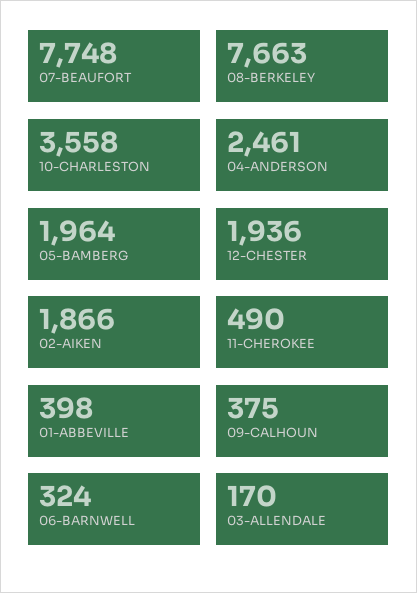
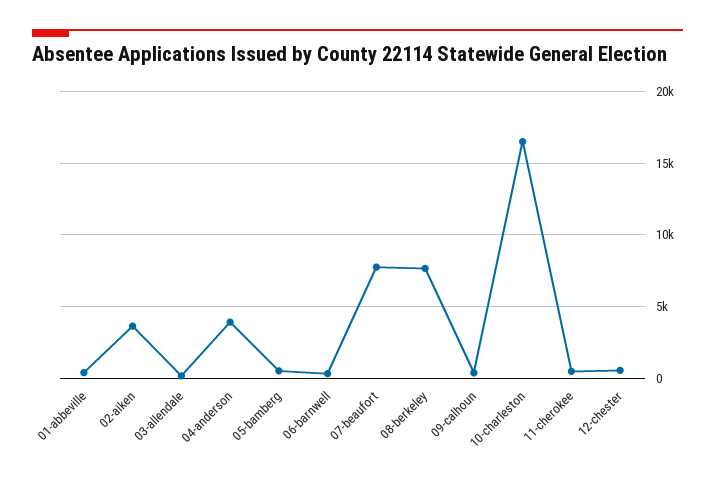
  {
    "07-BEAUFORT": 7748,
    "08-BERKELEY": 7663,
-   "10-CHARLESTON": 3558,
+   "10-CHARLESTON": 16500,
-   "04-ANDERSON": 2461,
+   "04-ANDERSON": 4000,
-   "05-BAMBERG": 1964,
+   "05-BAMBERG": 500,
-   "12-CHESTER": 1936,
+   "12-CHESTER": 500,
-   "02-AIKEN": 1866,
+   "02-AIKEN": 3500,
    "11-CHEROKEE": 490,
    "01-ABBEVILLE": 398,
    "09-CALHOUN": 375,
    "06-BARNWELL": 324,
    "03-ALLENDALE": 170
  }

